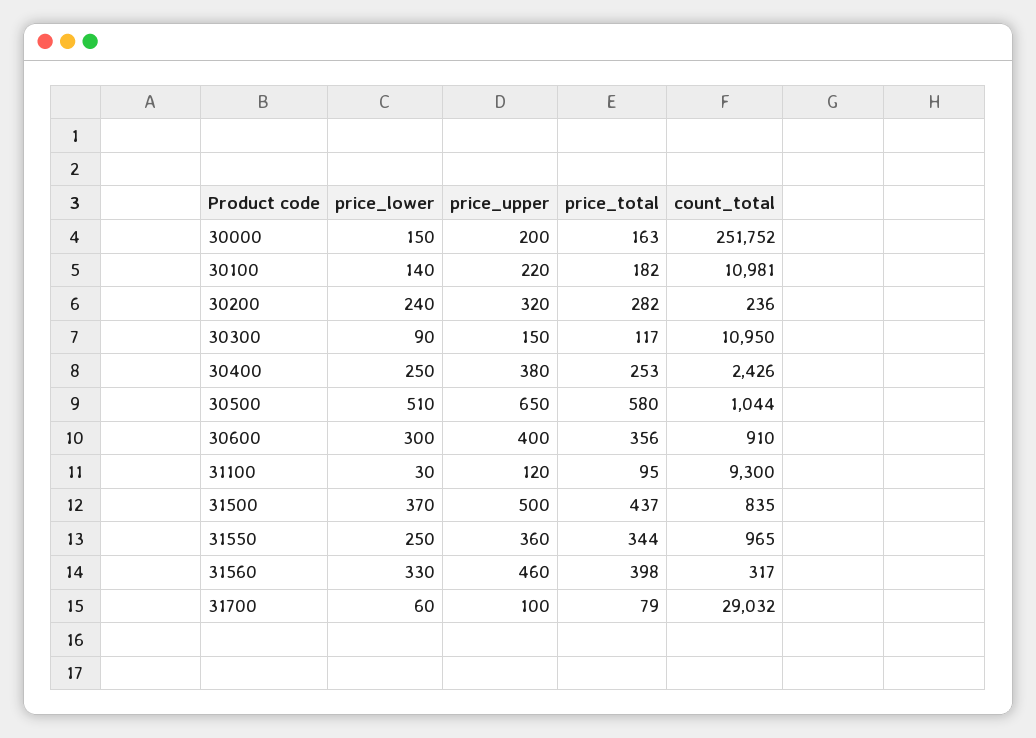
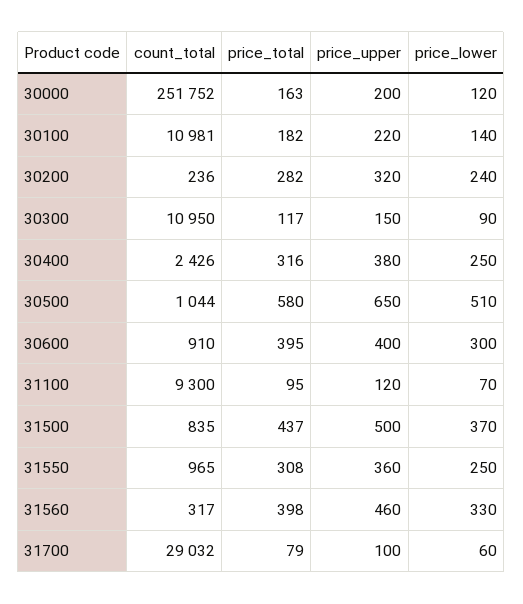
  {
    "price_lower": {
-     "30000": 150,
+     "30000": 120,
      "30100": 140,
      "30200": 240,
      "30300": 90,
      "30400": 250,
      "30500": 510,
      "30600": 300,
-     "31100": 30,
+     "31100": 70,
      "31500": 370,
      "31550": 250,
      "31560": 330,
      "31700": 60
    },
    "price_upper": {
      "30000": 200,
      "30100": 220,
      "30200": 320,
      "30300": 150,
      "30400": 380,
      "30500": 650,
      "30600": 400,
      "31100": 120,
      "31500": 500,
      "31550": 360,
      "31560": 460,
      "31700": 100
    },
    "price_total": {
      "30000": 163,
      "30100": 182,
      "30200": 282,
      "30300": 117,
-     "30400": 253,
+     "30400": 316,
      "30500": 580,
-     "30600": 356,
+     "30600": 395,
      "31100": 95,
      "31500": 437,
-     "31550": 344,
+     "31550": 308,
      "31560": 398,
      "31700": 79
    },
    "count_total": {
      "30000": 251752,
      "30100": 10981,
      "30200": 236,
      "30300": 10950,
      "30400": 2426,
      "30500": 1044,
      "30600": 910,
      "31100": 9300,
      "31500": 835,
      "31550": 965,
      "31560": 317,
      "31700": 29032
    }
  }

